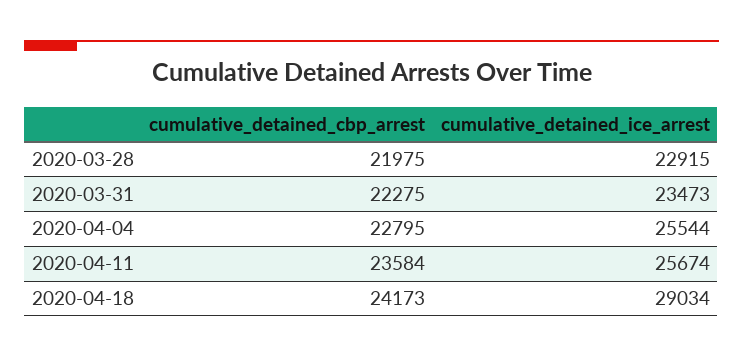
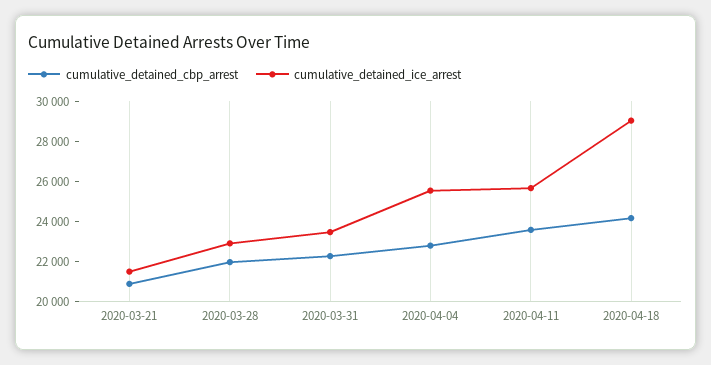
  {
    "cumulative_detained_cbp_arrest": {
      "2020-03-28": 21975,
      "2020-03-31": 22275,
      "2020-04-04": 22795,
      "2020-04-11": 23584,
-     "2020-04-18": 24173
+     "2020-04-18": 24173,
+     "2020-03-21": 21000
    },
    "cumulative_detained_ice_arrest": {
      "2020-03-28": 22915,
      "2020-03-31": 23473,
      "2020-04-04": 25544,
      "2020-04-11": 25674,
-     "2020-04-18": 29034
+     "2020-04-18": 29034,
+     "2020-03-21": 21500
    }
  }

